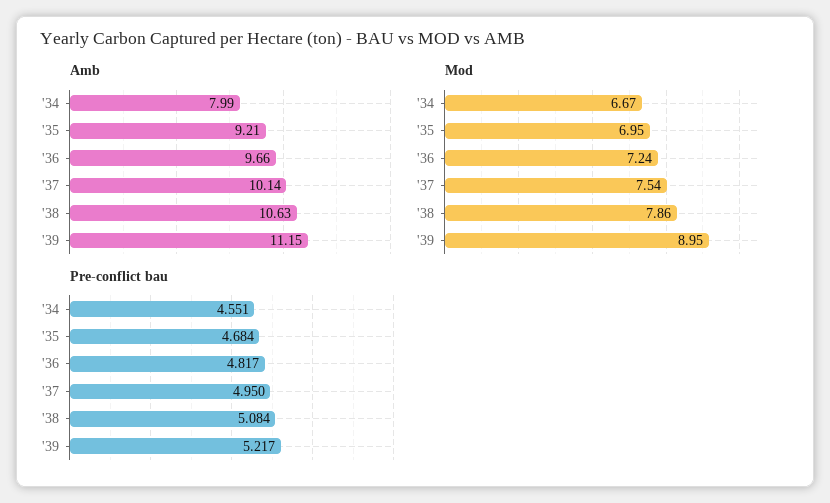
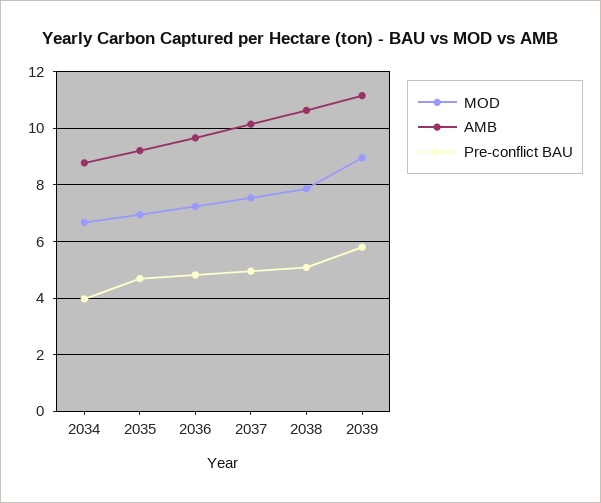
  {
    "Amb": {
-     "'34": 7.99,
+     "'34": 8.75,
      "'35": 9.21,
      "'36": 9.66,
      "'37": 10.14,
      "'38": 10.63,
      "'39": 11.15
    },
    "Mod": {
      "'34": 6.67,
      "'35": 6.95,
      "'36": 7.24,
      "'37": 7.54,
      "'38": 7.86,
      "'39": 8.95
    },
    "Pre-conflict bau": {
-     "'34": 4.551,
+     "'34": 4,
      "'35": 4.684,
      "'36": 4.817,
      "'37": 4.95,
      "'38": 5.084,
-     "'39": 5.217
+     "'39": 5.75
    }
  }

